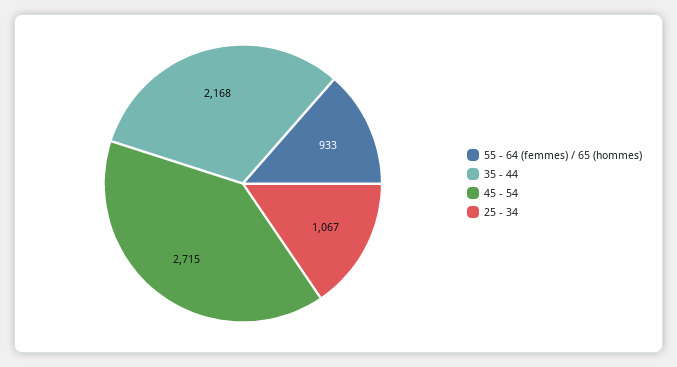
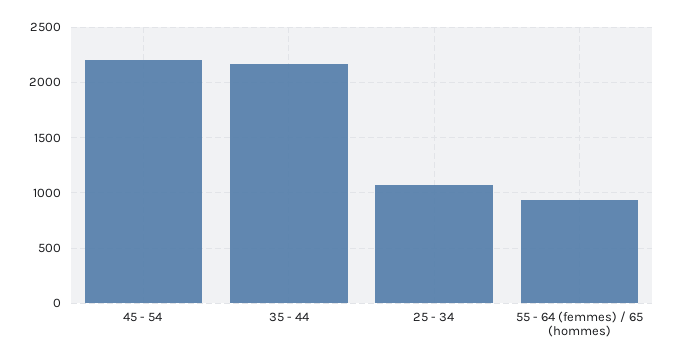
  {
    "55 - 64 (femmes) / 65 (hommes)": 933,
    "35 - 44": 2168,
-   "45 - 54": 2715,
+   "45 - 54": 2200,
    "25 - 34": 1067
  }

